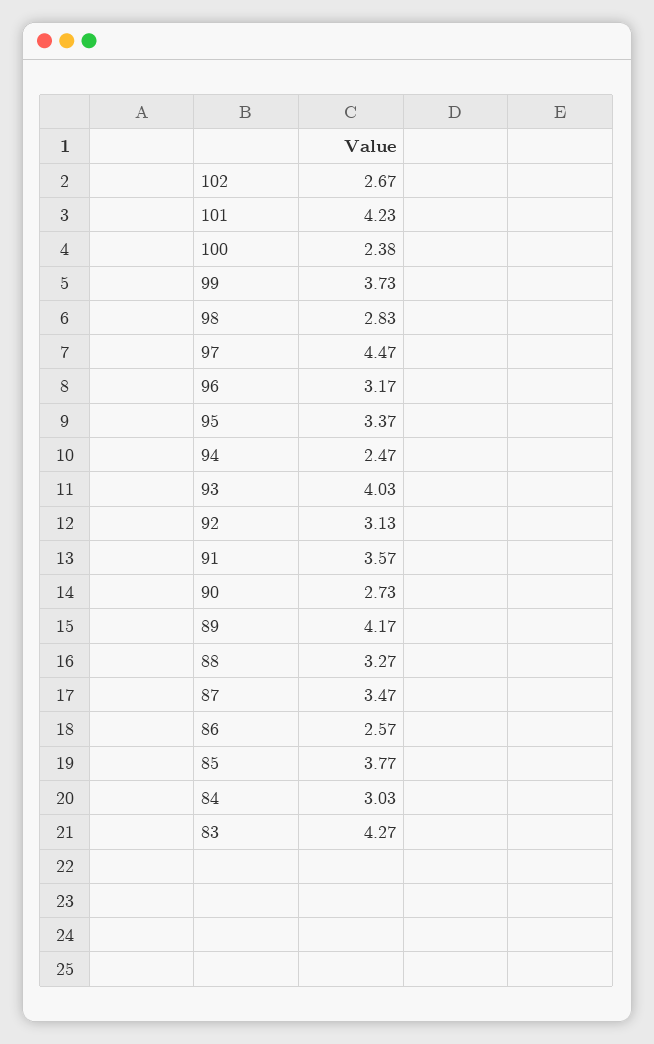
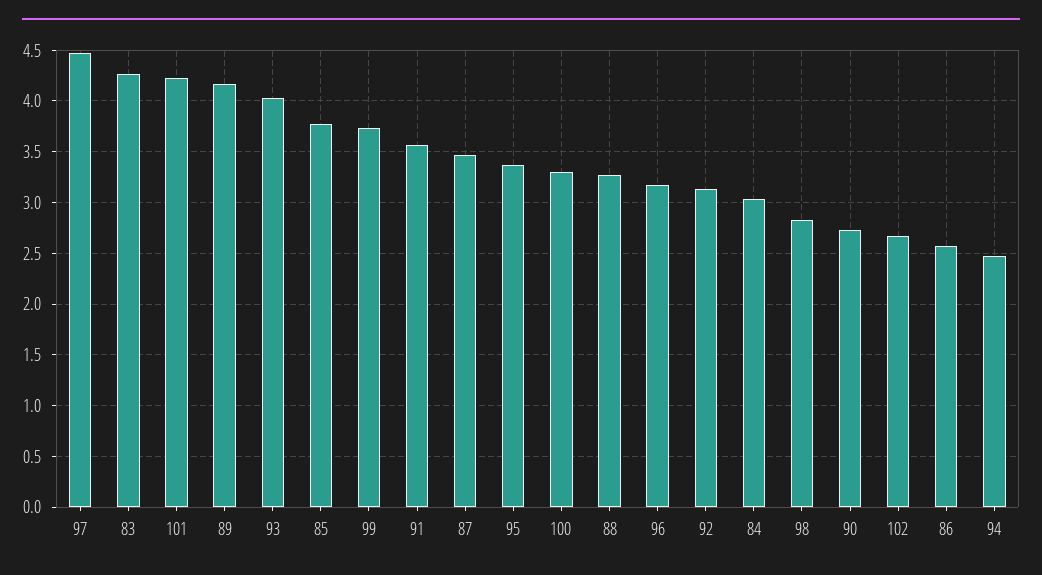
  {
    "102": 2.67,
    "101": 4.23,
-   "100": 2.38,
+   "100": 3.3,
    "99": 3.73,
    "98": 2.83,
    "97": 4.47,
    "96": 3.17,
    "95": 3.37,
    "94": 2.47,
    "93": 4.03,
    "92": 3.13,
    "91": 3.57,
    "90": 2.73,
    "89": 4.17,
    "88": 3.27,
    "87": 3.47,
    "86": 2.57,
    "85": 3.77,
    "84": 3.03,
    "83": 4.27
  }

